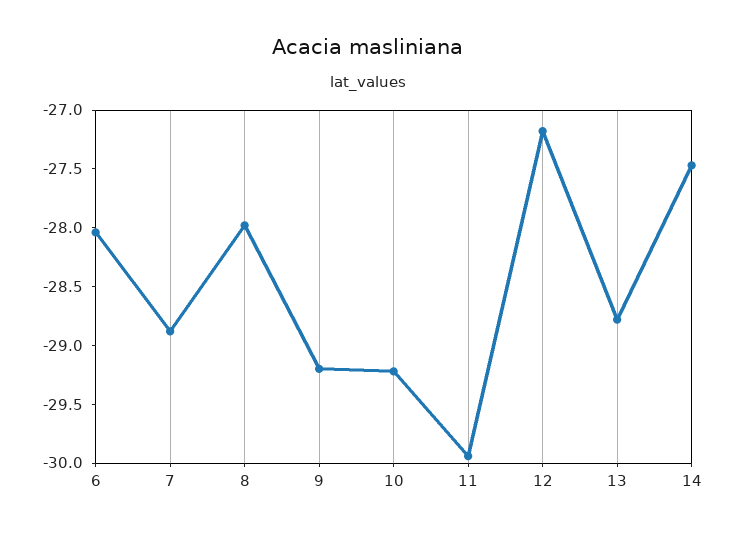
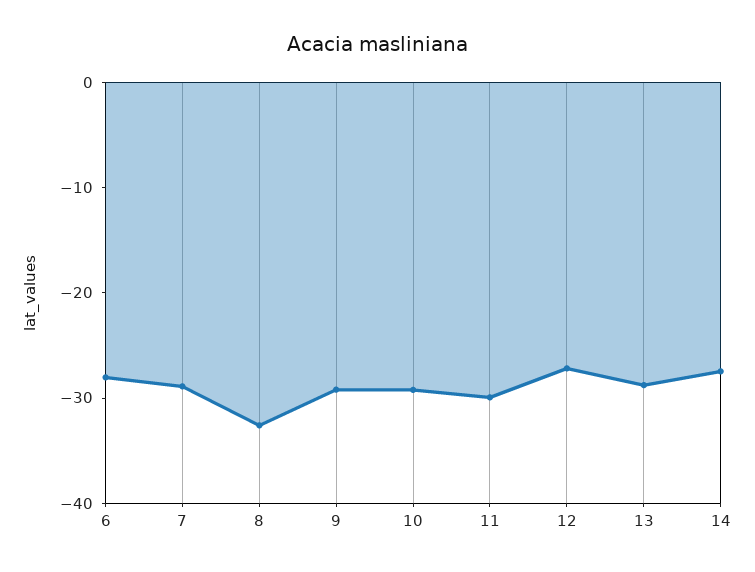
  {
    "6": -28,
    "7": -28.9,
-   "8": -28,
+   "8": -32,
    "9": -29.2,
    "10": -29.2,
    "11": -29.9,
    "12": -27.2,
    "13": -28.8,
    "14": -27.5
  }

